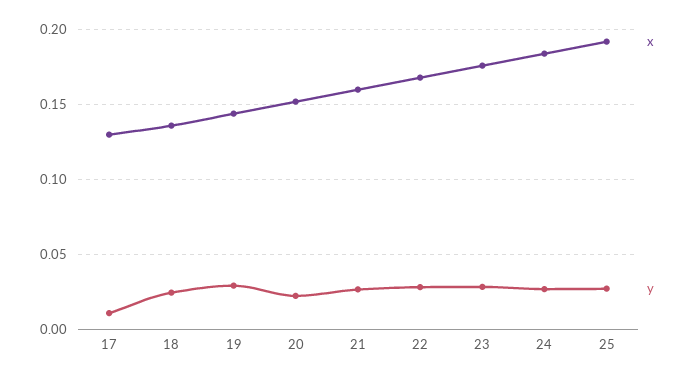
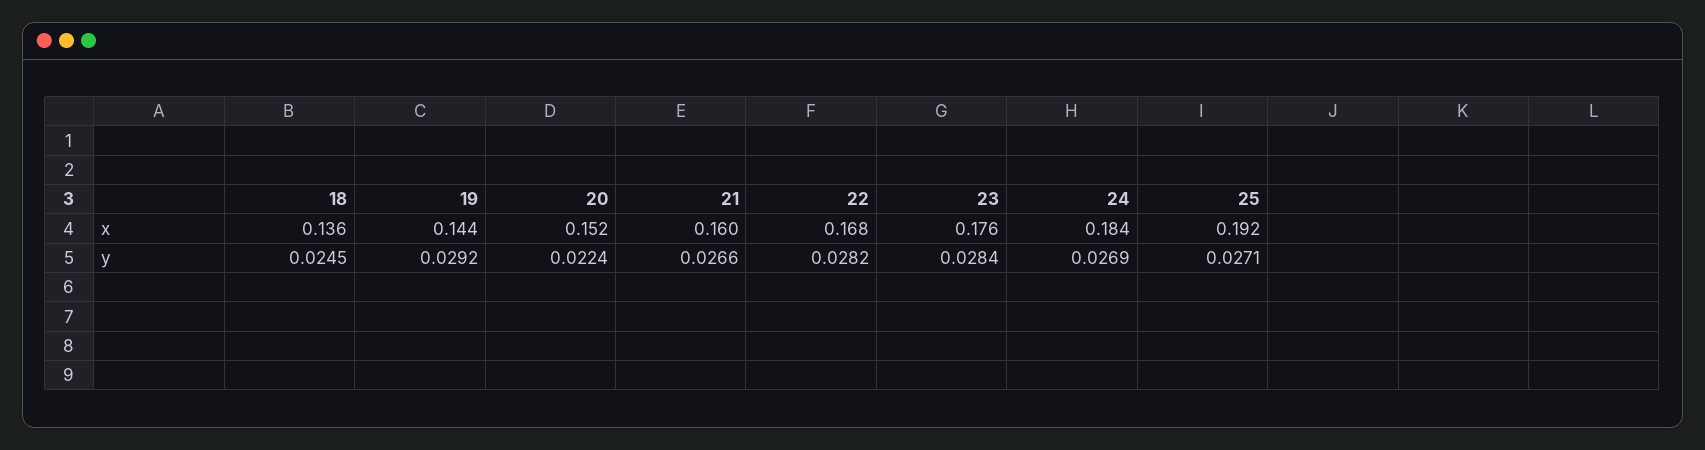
  {
    "x": {
-     "17": 0.13,
      "18": 0.136,
      "19": 0.144,
      "20": 0.152,
      "21": 0.16,
      "22": 0.168,
      "23": 0.176,
      "24": 0.184,
      "25": 0.192
    },
    "y": {
-     "17": 0.01,
      "18": 0.0245,
      "19": 0.0292,
      "20": 0.0224,
      "21": 0.0266,
      "22": 0.0282,
      "23": 0.0284,
      "24": 0.0269,
      "25": 0.0271
    }
  }

